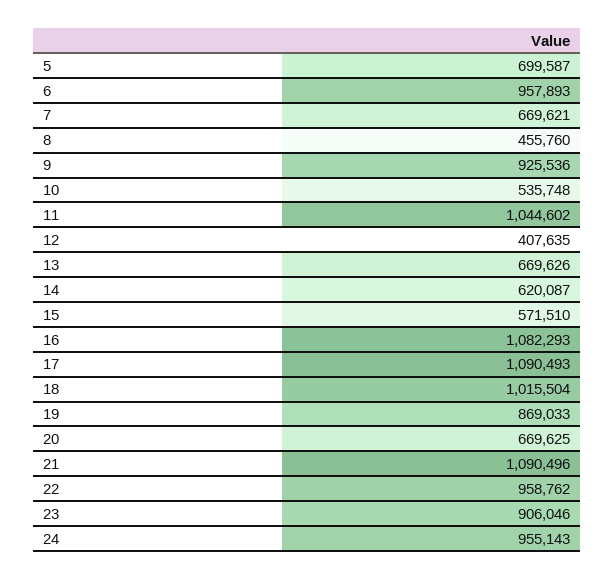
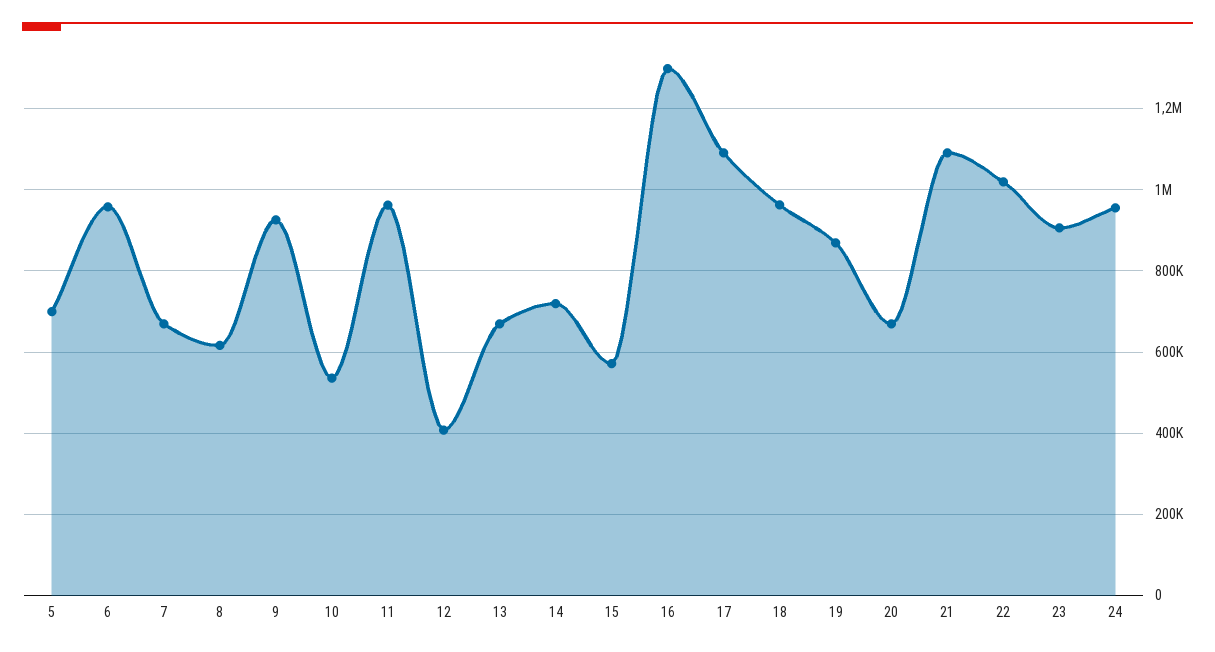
  {
    "5": 699587,
    "6": 957893,
    "7": 669621,
-   "8": 455760,
+   "8": 620000,
    "9": 925536,
    "10": 535748,
-   "11": 1044602,
+   "11": 960000,
    "12": 407635,
    "13": 669626,
-   "14": 620087,
+   "14": 720000,
    "15": 571510,
-   "16": 1082293,
+   "16": 1300000,
    "17": 1090493,
-   "18": 1015504,
+   "18": 960000,
    "19": 869033,
    "20": 669625,
    "21": 1090496,
-   "22": 958762,
+   "22": 1020000,
    "23": 906046,
    "24": 955143
  }

